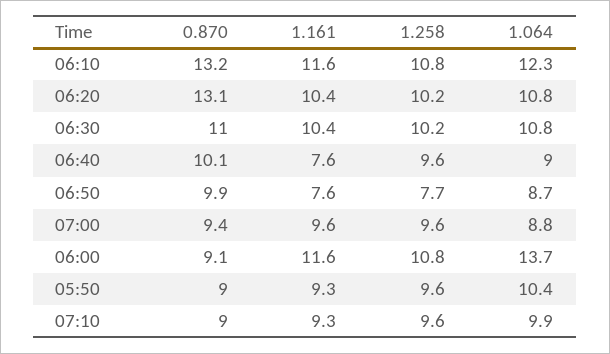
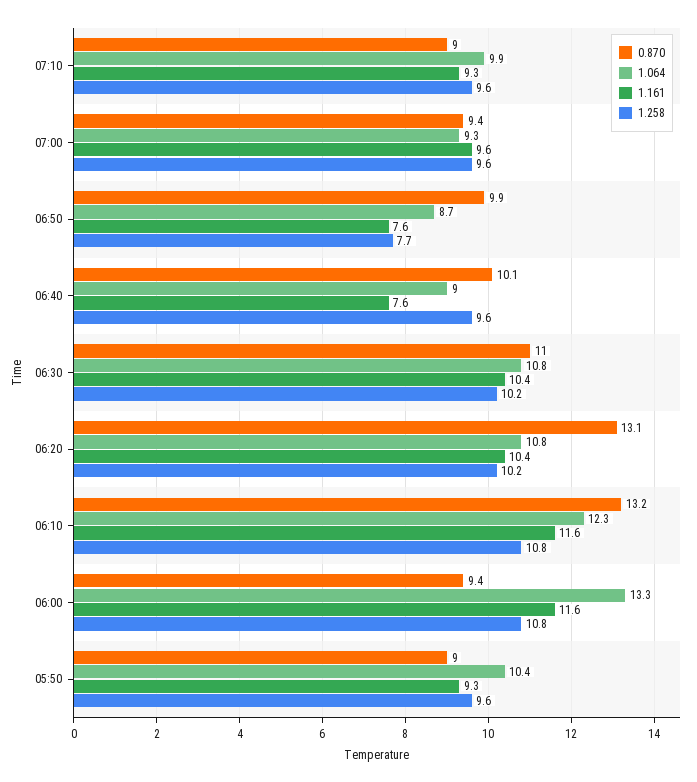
  {
    "0.870": {
      "06:10": 13.2,
      "06:20": 13.1,
      "06:30": 11,
      "06:40": 10.1,
      "06:50": 9.9,
      "07:00": 9.4,
-     "06:00": 9.1,
+     "06:00": 9.4,
      "05:50": 9,
      "07:10": 9
    },
    "1.161": {
      "06:10": 11.6,
      "06:20": 10.4,
      "06:30": 10.4,
      "06:40": 7.6,
      "06:50": 7.6,
      "07:00": 9.6,
      "06:00": 11.6,
      "05:50": 9.3,
      "07:10": 9.3
    },
    "1.258": {
      "06:10": 10.8,
      "06:20": 10.2,
      "06:30": 10.2,
      "06:40": 9.6,
      "06:50": 7.7,
      "07:00": 9.6,
      "06:00": 10.8,
      "05:50": 9.6,
      "07:10": 9.6
    },
    "1.064": {
      "06:10": 12.3,
      "06:20": 10.8,
      "06:30": 10.8,
      "06:40": 9,
      "06:50": 8.7,
-     "07:00": 8.8,
+     "07:00": 9.3,
-     "06:00": 13.7,
+     "06:00": 13.3,
      "05:50": 10.4,
      "07:10": 9.9
    }
  }

